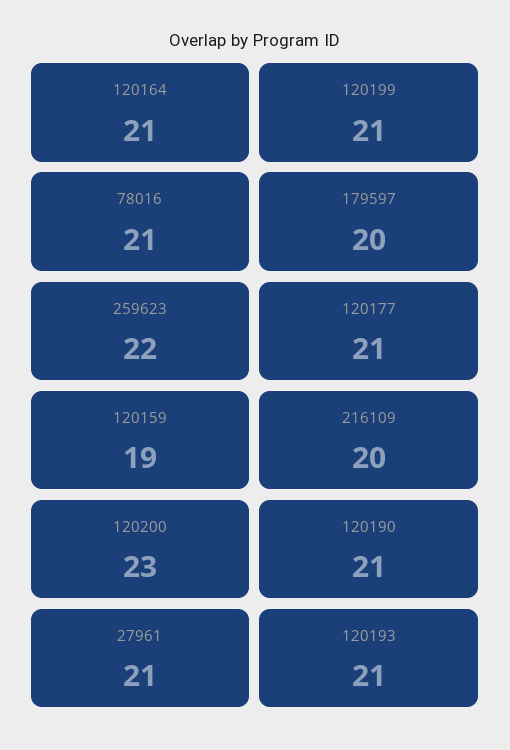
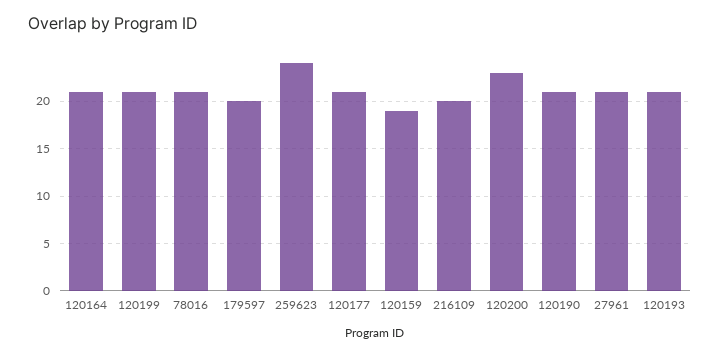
  {
    "120164": 21,
    "120199": 21,
    "78016": 21,
    "179597": 20,
-   "259623": 22,
+   "259623": 24,
    "120177": 21,
    "120159": 19,
    "216109": 20,
    "120200": 23,
    "120190": 21,
    "27961": 21,
    "120193": 21
  }

